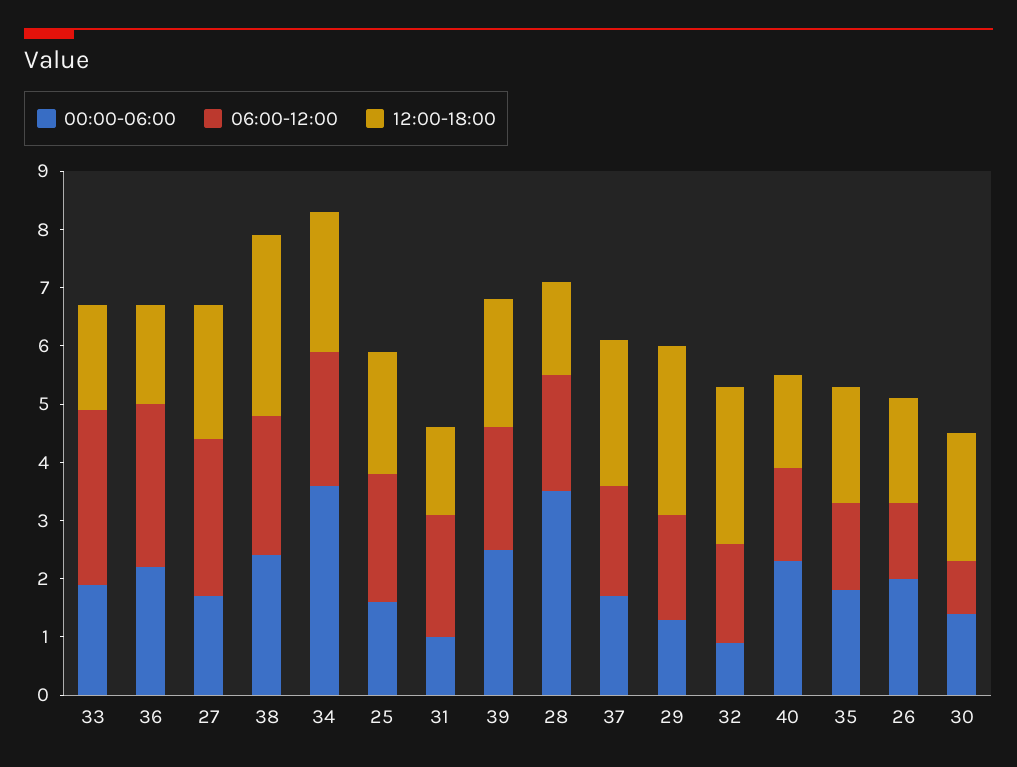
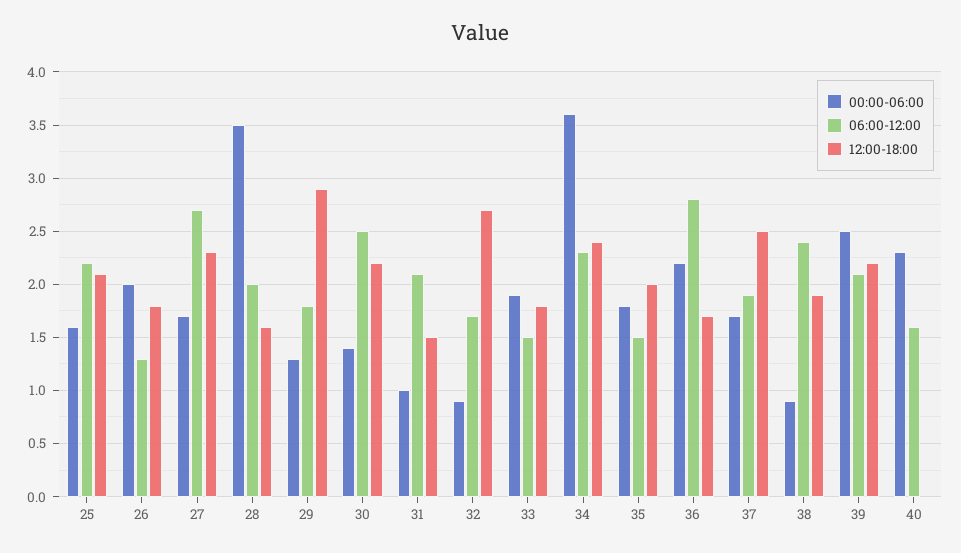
  {
    "00:00-06:00": {
      "33": 1.9,
      "36": 2.2,
      "27": 1.7,
-     "38": 2.5,
+     "38": 0.9,
      "34": 3.6,
      "25": 1.6,
      "31": 1,
      "39": 2.5,
      "28": 3.5,
      "37": 1.7,
      "29": 1.3,
      "32": 0.9,
      "40": 2.3,
      "35": 1.8,
      "26": 2,
      "30": 1.4
    },
    "06:00-12:00": {
-     "33": 3,
+     "33": 1.5,
      "36": 2.8,
      "27": 2.7,
      "38": 2.4,
      "34": 2.3,
      "25": 2.2,
      "31": 2.1,
      "39": 2.1,
      "28": 2,
      "37": 1.9,
      "29": 1.8,
      "32": 1.7,
      "40": 1.6,
      "35": 1.5,
      "26": 1.3,
-     "30": 1
+     "30": 2.5
    },
    "12:00-18:00": {
      "33": 1.8,
      "36": 1.7,
      "27": 2.3,
-     "38": 3,
+     "38": 1.9,
      "34": 2.4,
      "25": 2.1,
      "31": 1.5,
      "39": 2.2,
      "28": 1.6,
      "37": 2.5,
      "29": 2.9,
      "32": 2.7,
-     "40": 1.5,
+     "40": 0,
      "35": 2,
      "26": 1.8,
      "30": 2.2
    }
  }

